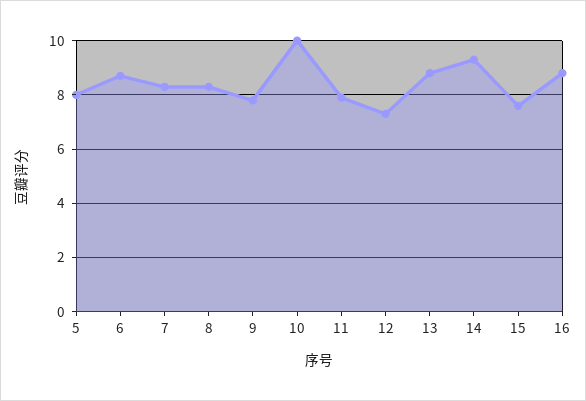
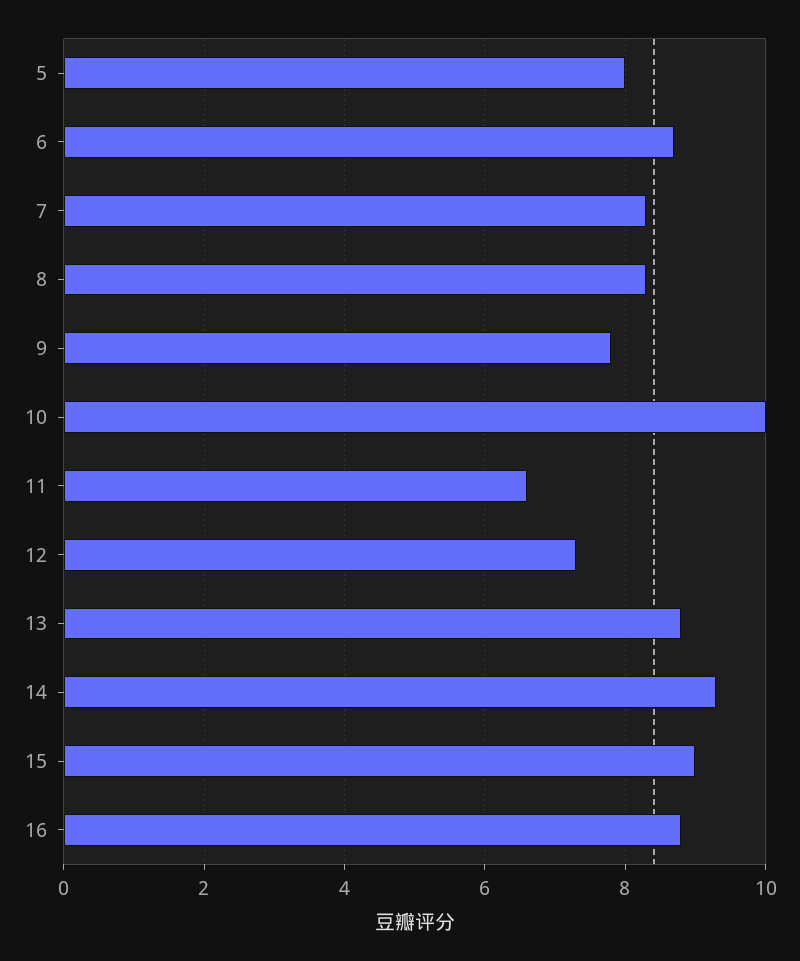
  {
    "5": 8,
    "6": 8.5,
    "7": 8.5,
    "8": 8.5,
    "9": 8,
    "10": 10,
-   "11": 8,
+   "11": 6.5,
    "12": 7.5,
    "13": 9,
    "14": 9.5,
-   "15": 7.5,
+   "15": 9,
    "16": 9
  }

